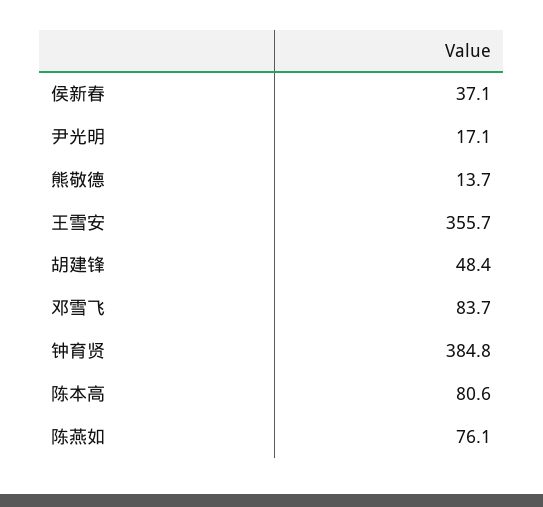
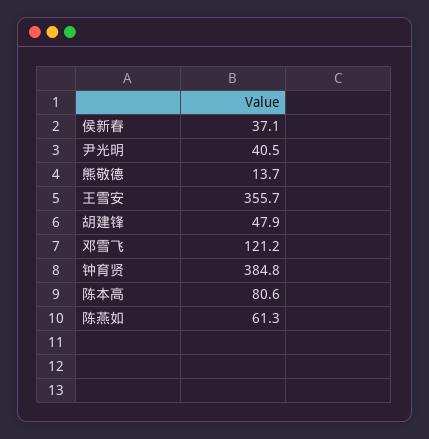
  {
    "侯新春": 37.1,
-   "尹光明": 17.1,
+   "尹光明": 40.5,
    "熊敬德": 13.7,
    "王雪安": 355.7,
-   "胡建锋": 48.4,
+   "胡建锋": 47.9,
-   "邓雪飞": 83.7,
+   "邓雪飞": 121.2,
    "钟育贤": 384.8,
    "陈本高": 80.6,
-   "陈燕如": 76.1
+   "陈燕如": 61.3
  }

